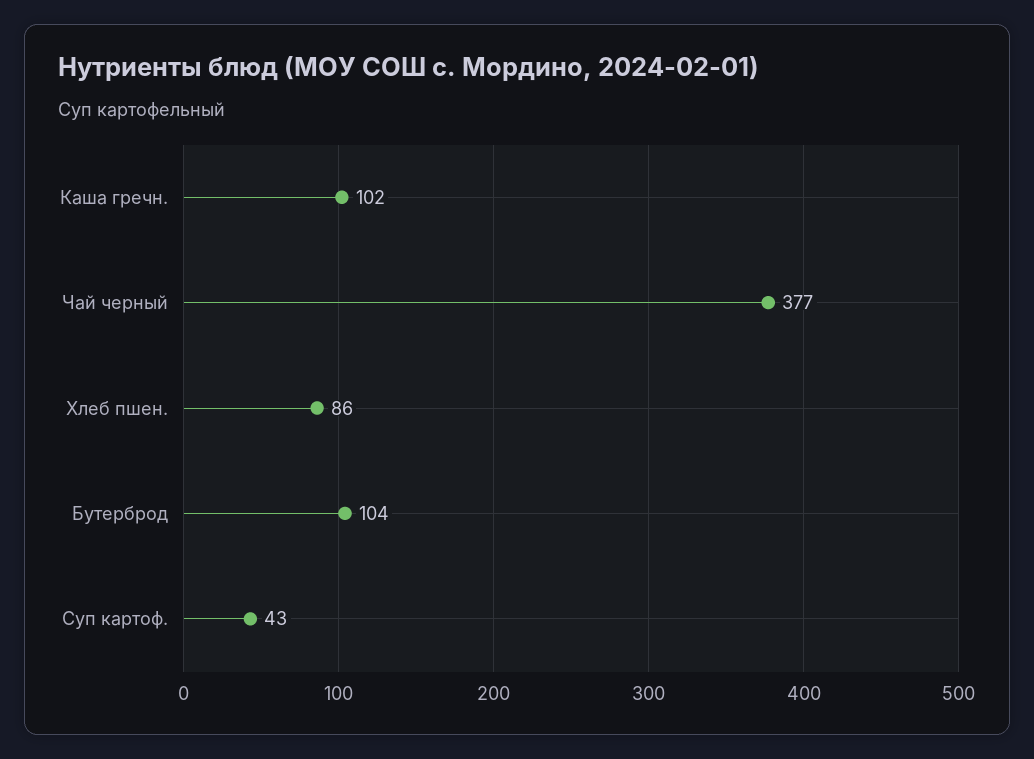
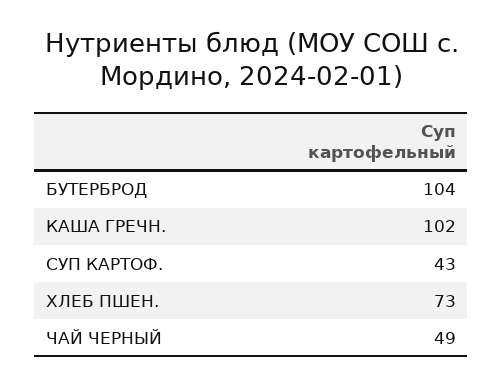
  {
    "Каша гречн.": 102,
-   "Чай черный": 377,
+   "Чай черный": 49,
-   "Хлеб пшен.": 86,
+   "Хлеб пшен.": 73,
    "Бутерброд": 104,
    "Суп картоф.": 43
  }

